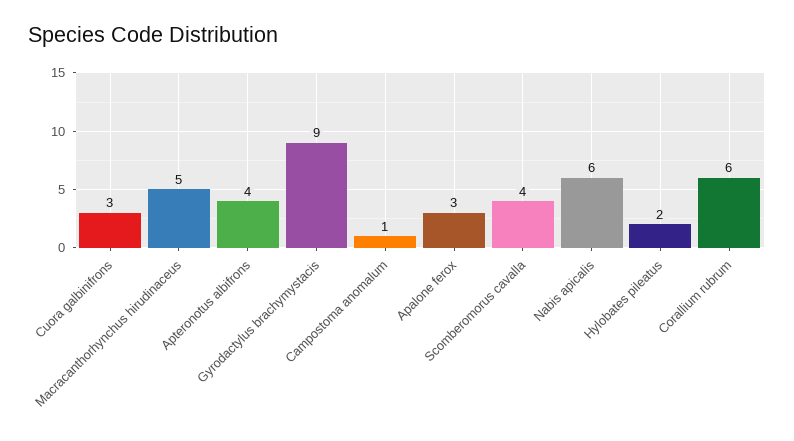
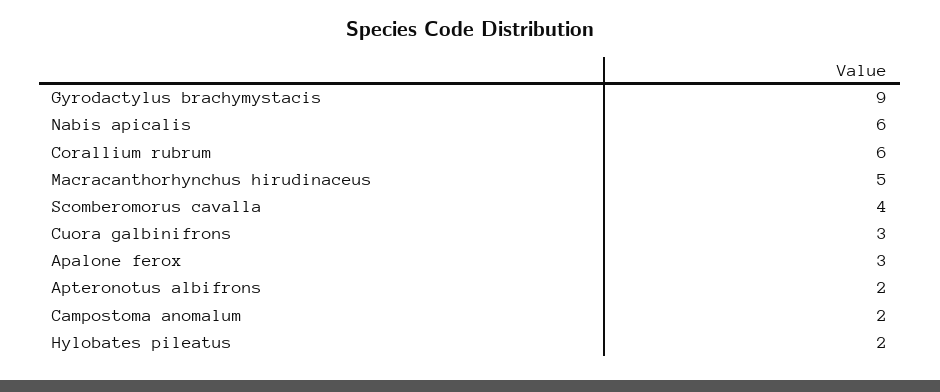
  {
    "Cuora galbinifrons": 3,
    "Macracanthorhynchus hirudinaceus": 5,
-   "Apteronotus albifrons": 4,
+   "Apteronotus albifrons": 2,
    "Gyrodactylus brachymystacis": 9,
-   "Campostoma anomalum": 1,
+   "Campostoma anomalum": 2,
    "Apalone ferox": 3,
    "Scomberomorus cavalla": 4,
    "Nabis apicalis": 6,
    "Hylobates pileatus": 2,
    "Corallium rubrum": 6
  }

